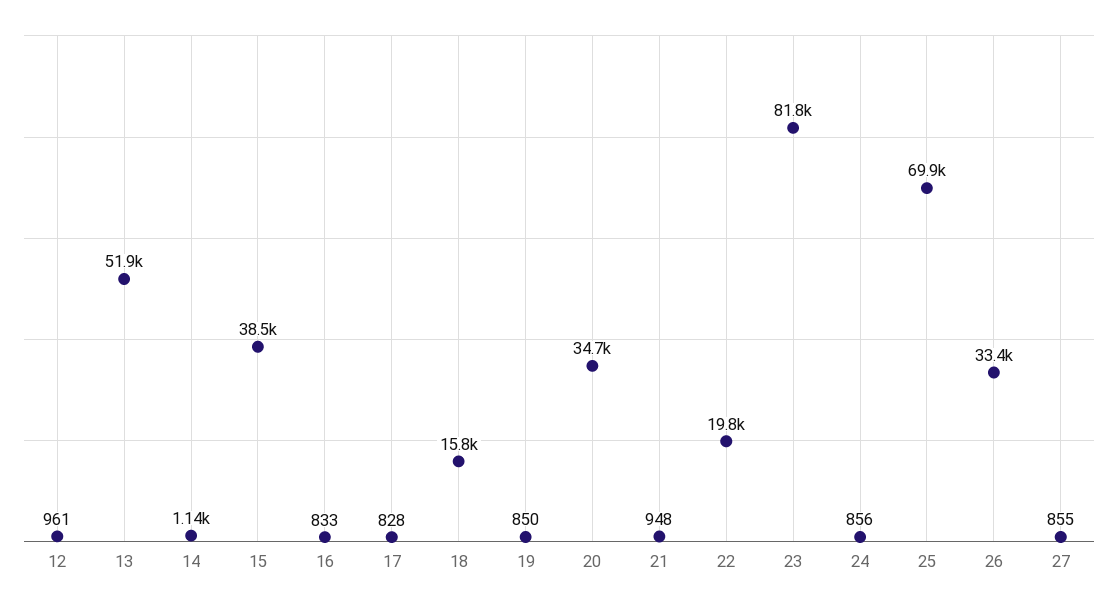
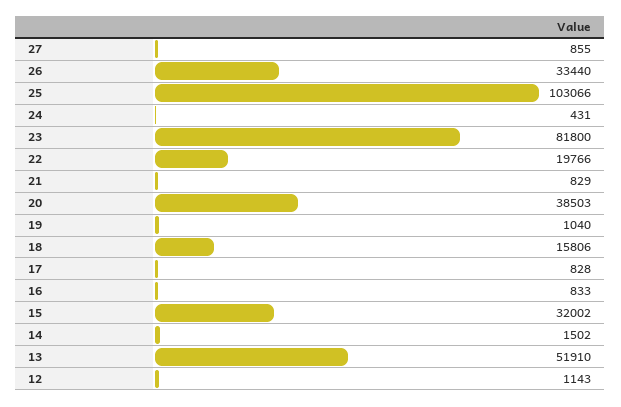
  {
-   "12": 961,
+   "12": 1143,
    "13": 51910,
-   "14": 1140,
+   "14": 1502,
-   "15": 38500,
+   "15": 32002,
    "16": 833,
    "17": 828,
    "18": 15806,
-   "19": 850,
+   "19": 1040,
-   "20": 34700,
+   "20": 38503,
-   "21": 948,
+   "21": 829,
    "22": 19766,
    "23": 81800,
-   "24": 856,
+   "24": 431,
-   "25": 69900,
+   "25": 103066,
    "26": 33440,
    "27": 855
  }

